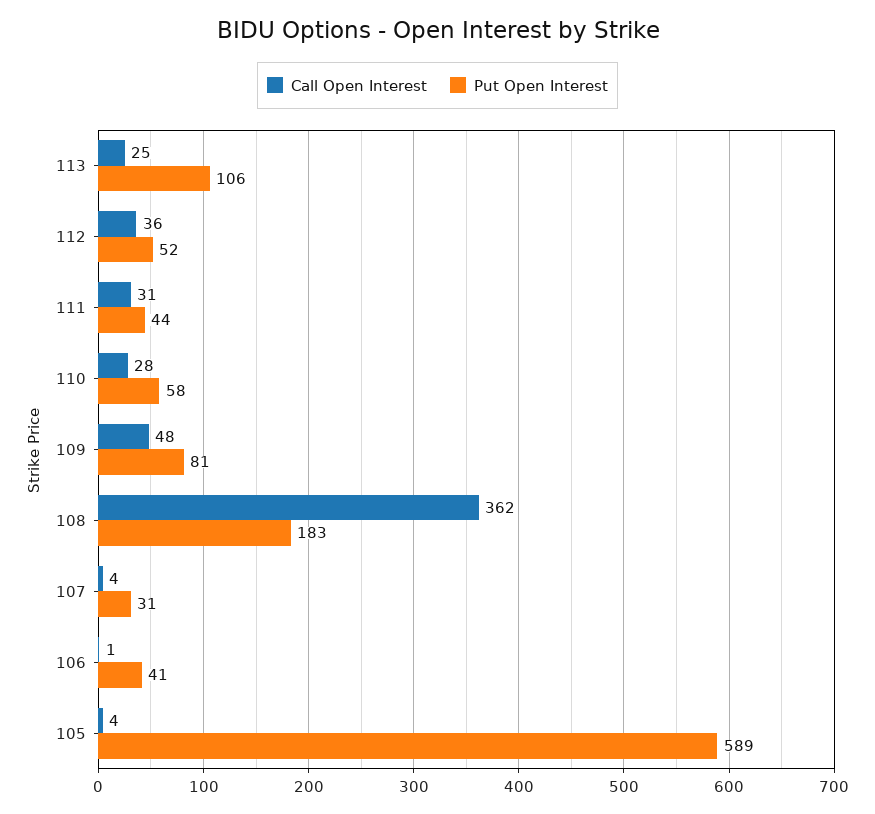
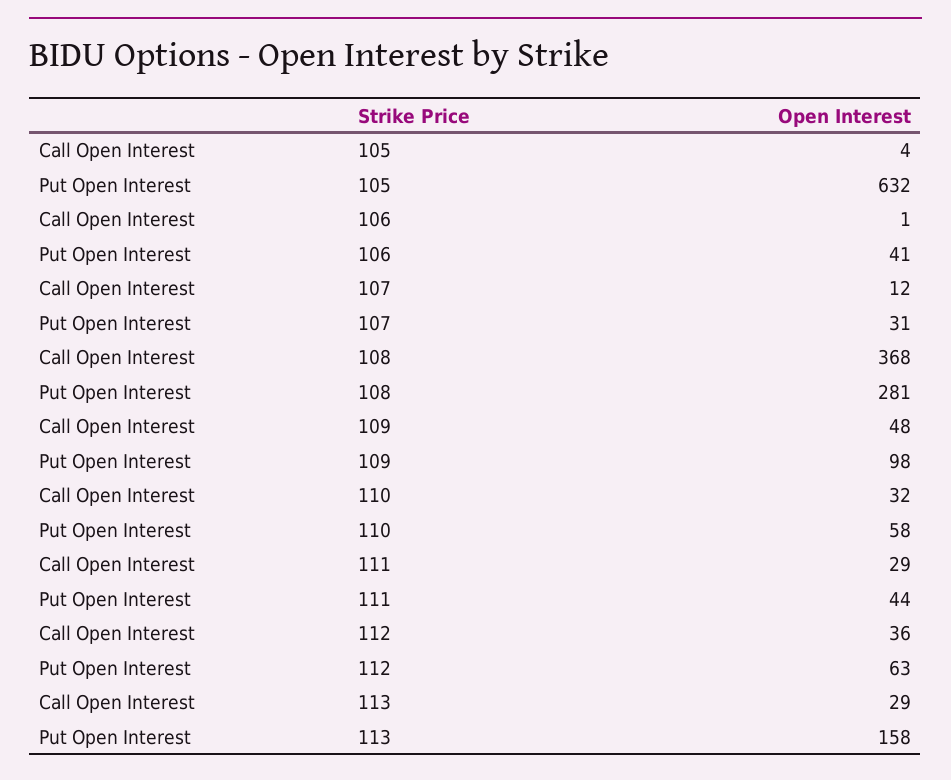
  {
    "Call Open Interest": {
-     "113": 25,
+     "113": 29,
      "112": 36,
-     "111": 31,
+     "111": 29,
-     "110": 28,
+     "110": 32,
      "109": 48,
-     "108": 362,
+     "108": 368,
-     "107": 4,
+     "107": 12,
      "106": 1,
      "105": 4
    },
    "Put Open Interest": {
-     "113": 106,
+     "113": 158,
-     "112": 52,
+     "112": 63,
      "111": 44,
      "110": 58,
-     "109": 81,
+     "109": 98,
-     "108": 183,
+     "108": 281,
      "107": 31,
      "106": 41,
-     "105": 589
+     "105": 632
    }
  }

